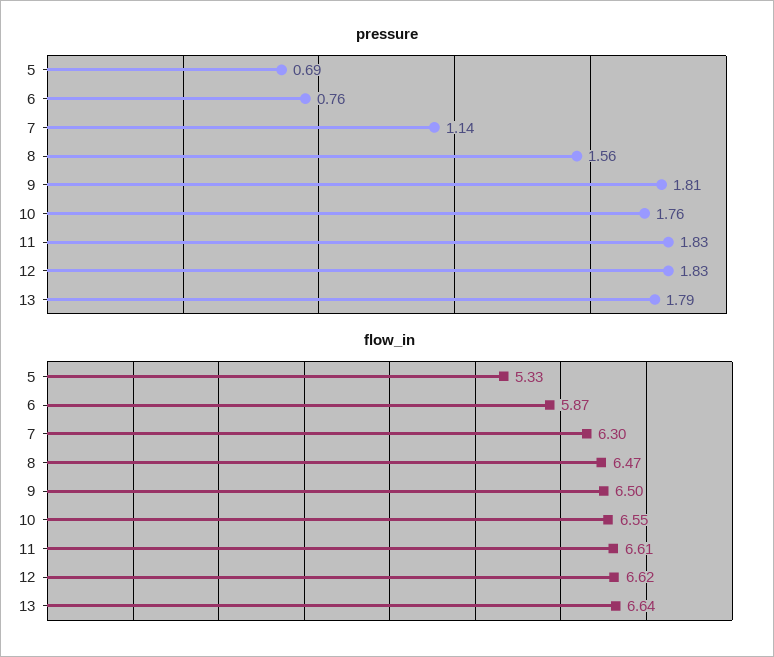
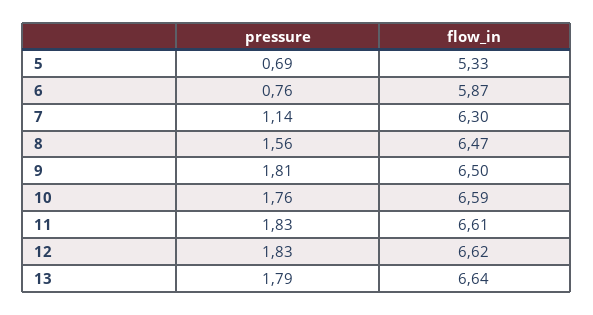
  {
    "pressure": {
      "5": 0.69,
      "6": 0.76,
      "7": 1.14,
      "8": 1.56,
      "9": 1.81,
      "10": 1.76,
      "11": 1.83,
      "12": 1.83,
      "13": 1.79
    },
    "flow_in": {
      "5": 5.33,
      "6": 5.87,
      "7": 6.3,
      "8": 6.47,
      "9": 6.5,
-     "10": 6.55,
+     "10": 6.59,
      "11": 6.61,
      "12": 6.62,
      "13": 6.64
    }
  }

